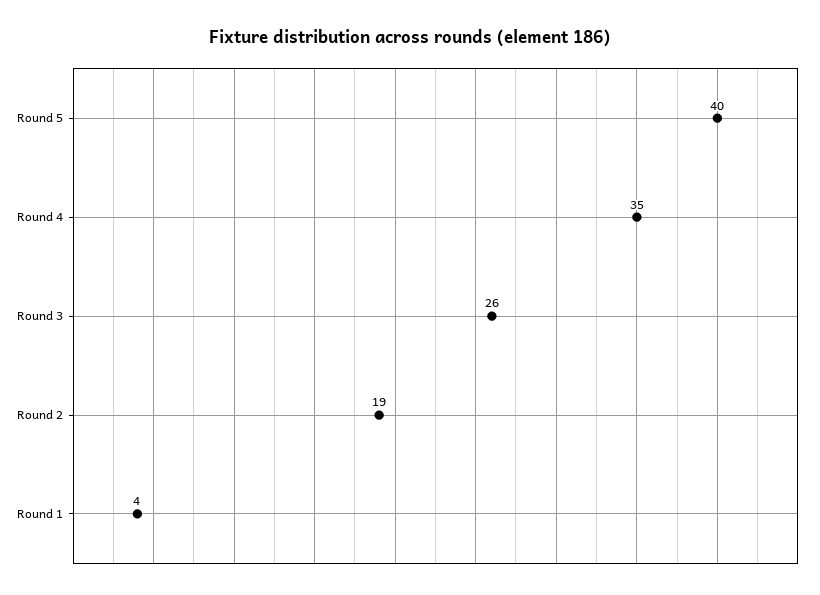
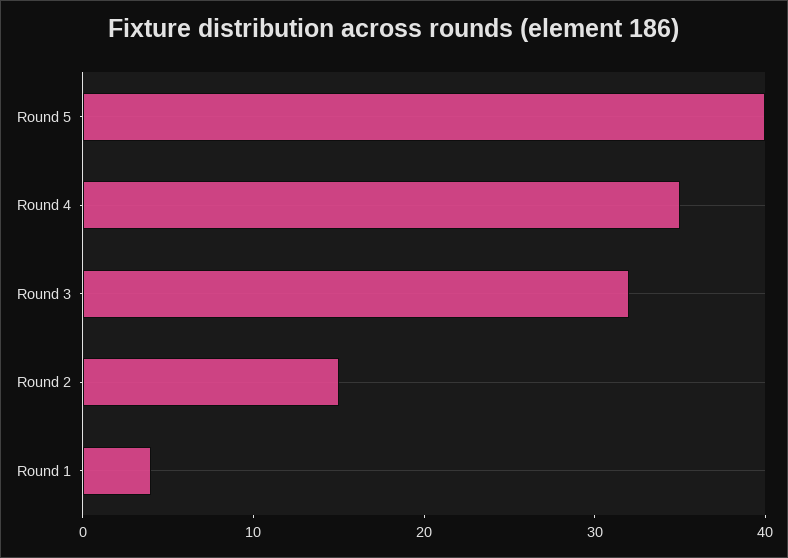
  {
    "Round 5": 40,
    "Round 4": 35,
-   "Round 3": 26,
+   "Round 3": 32,
-   "Round 2": 19,
+   "Round 2": 15,
    "Round 1": 4
  }

